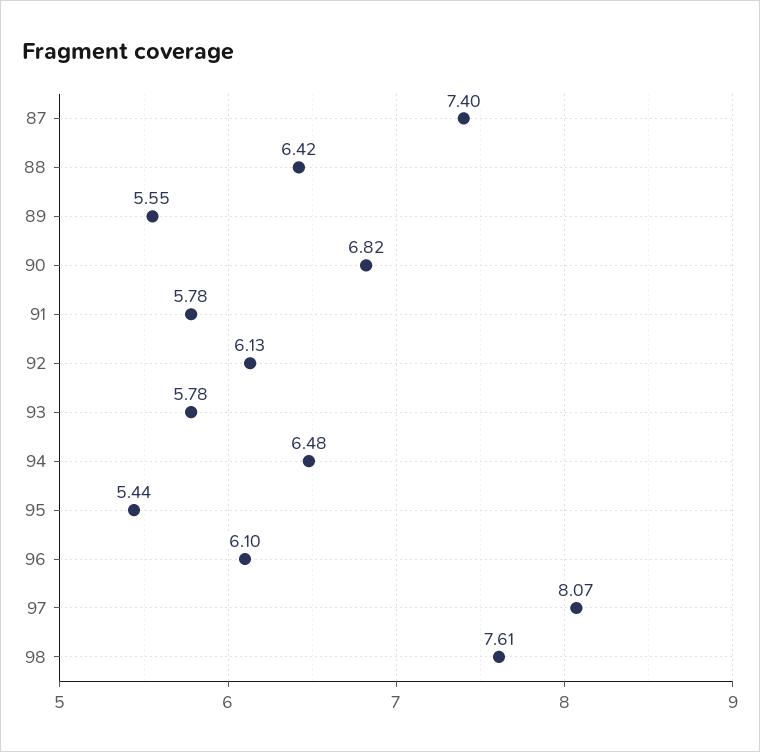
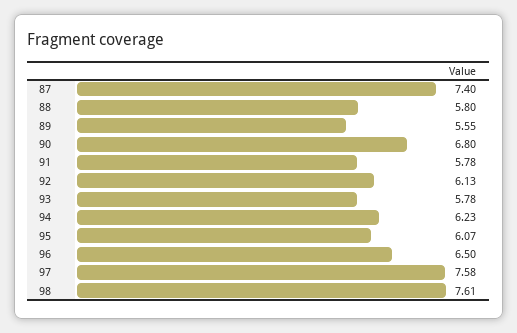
  {
    "87": 7.4,
-   "88": 6.42,
+   "88": 5.8,
    "89": 5.55,
-   "90": 6.82,
+   "90": 6.8,
    "91": 5.78,
    "92": 6.13,
    "93": 5.78,
-   "94": 6.48,
+   "94": 6.23,
-   "95": 5.44,
+   "95": 6.07,
-   "96": 6.1,
+   "96": 6.5,
-   "97": 8.07,
+   "97": 7.58,
    "98": 7.61
  }

